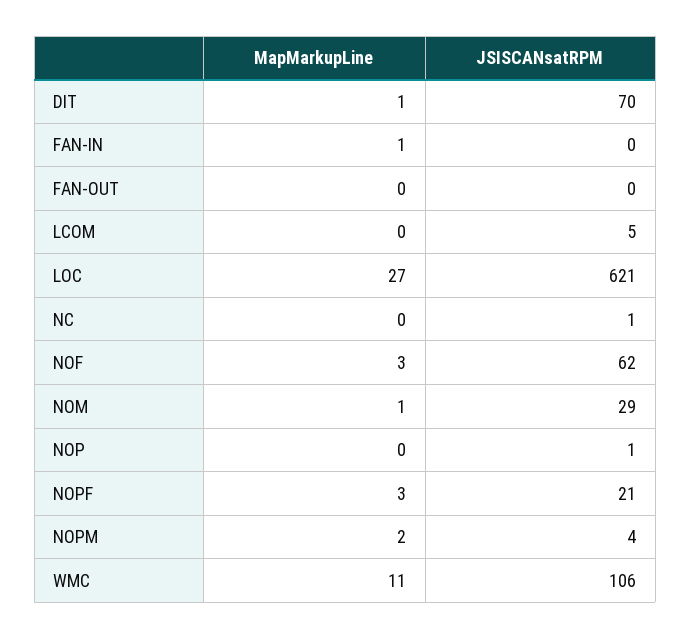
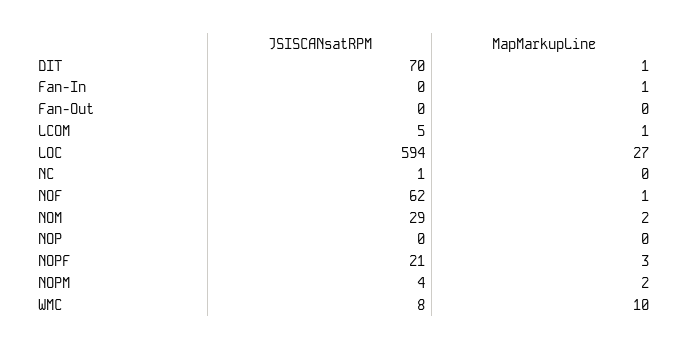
  {
    "MapMarkupLine": {
      "DIT": 1,
      "FAN-IN": 1,
      "FAN-OUT": 0,
-     "LCOM": 0,
+     "LCOM": 1,
      "LOC": 27,
      "NC": 0,
-     "NOF": 3,
+     "NOF": 1,
-     "NOM": 1,
+     "NOM": 2,
      "NOP": 0,
      "NOPF": 3,
      "NOPM": 2,
-     "WMC": 11
+     "WMC": 10
    },
    "JSISCANsatRPM": {
      "DIT": 70,
      "FAN-IN": 0,
      "FAN-OUT": 0,
      "LCOM": 5,
-     "LOC": 621,
+     "LOC": 594,
      "NC": 1,
      "NOF": 62,
      "NOM": 29,
-     "NOP": 1,
+     "NOP": 0,
      "NOPF": 21,
      "NOPM": 4,
-     "WMC": 106
+     "WMC": 8
    }
  }

